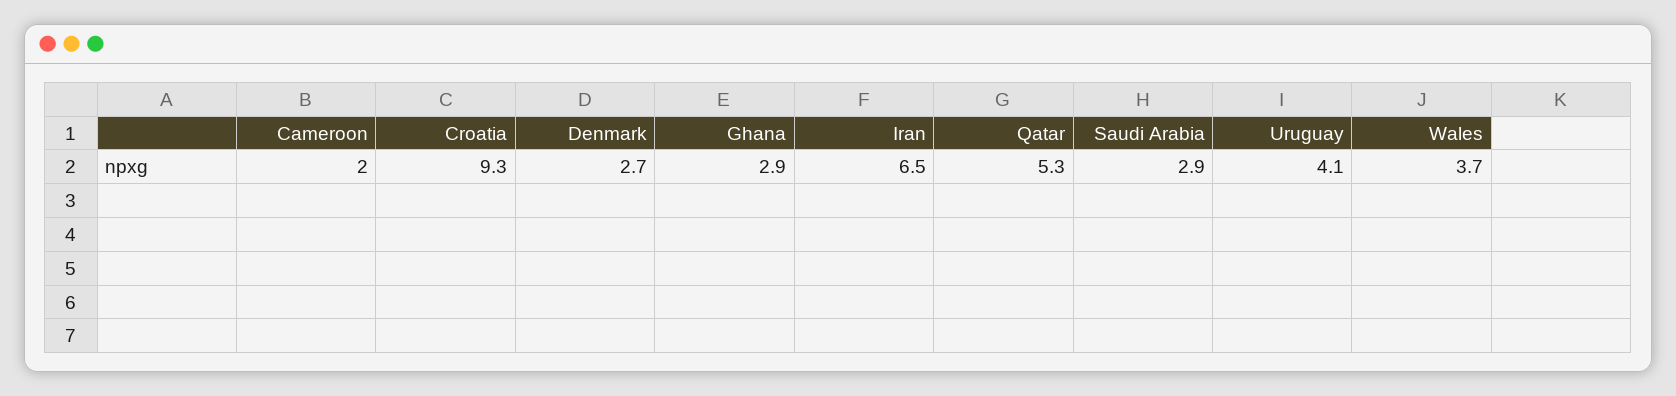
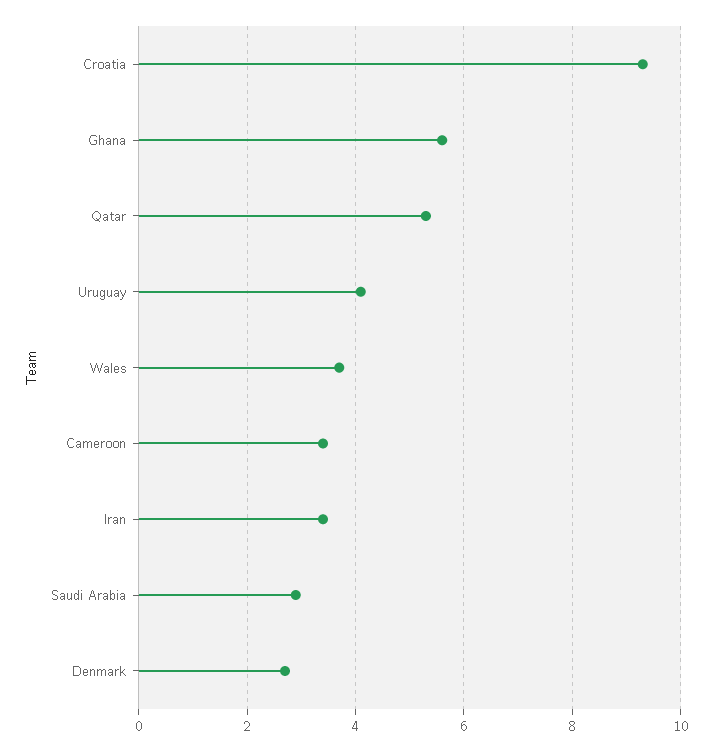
  {
-   "Cameroon": 2,
+   "Cameroon": 3.5,
    "Croatia": 9.3,
    "Denmark": 2.7,
-   "Ghana": 2.9,
+   "Ghana": 5.5,
-   "Iran": 6.5,
+   "Iran": 3.5,
    "Qatar": 5.3,
    "Saudi Arabia": 2.9,
    "Uruguay": 4.1,
    "Wales": 3.7
  }

